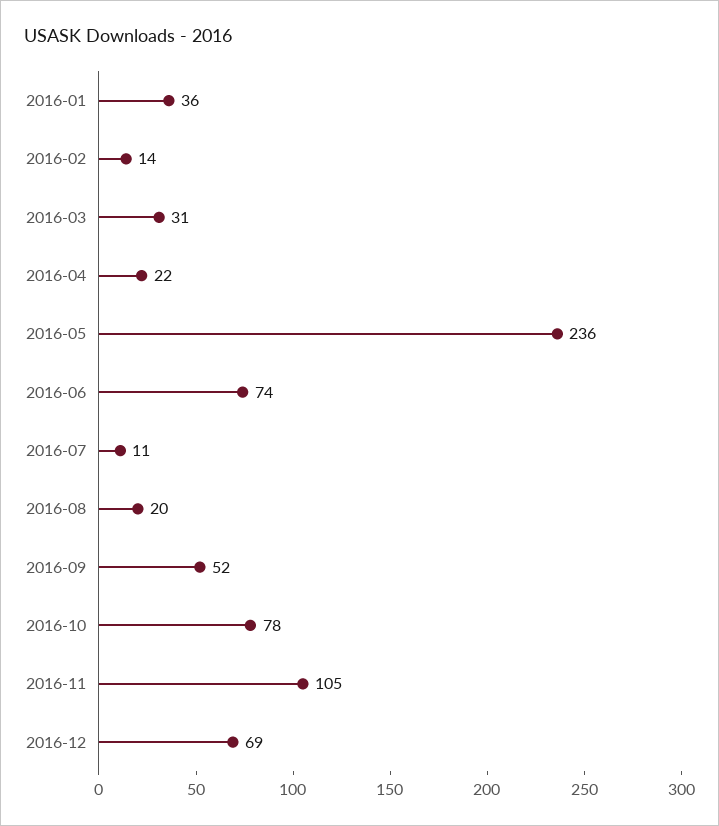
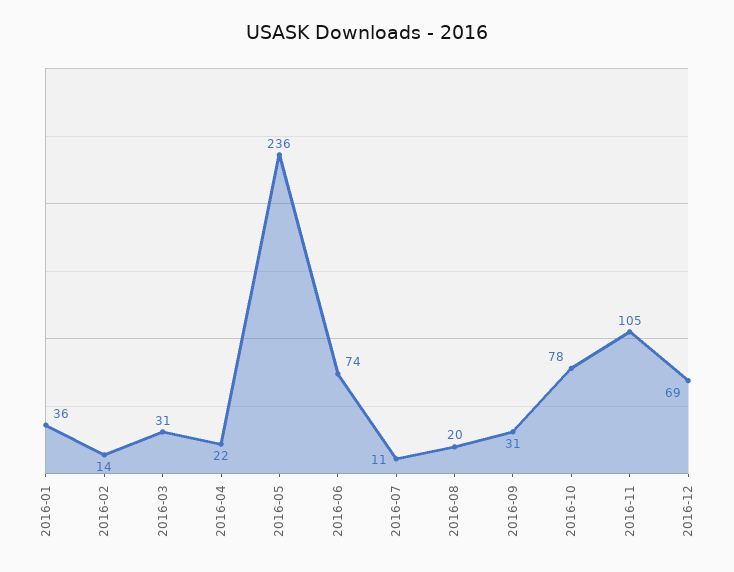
  {
    "2016-01": 36,
    "2016-02": 14,
    "2016-03": 31,
    "2016-04": 22,
    "2016-05": 236,
    "2016-06": 74,
    "2016-07": 11,
    "2016-08": 20,
-   "2016-09": 52,
+   "2016-09": 31,
    "2016-10": 78,
    "2016-11": 105,
    "2016-12": 69
  }

